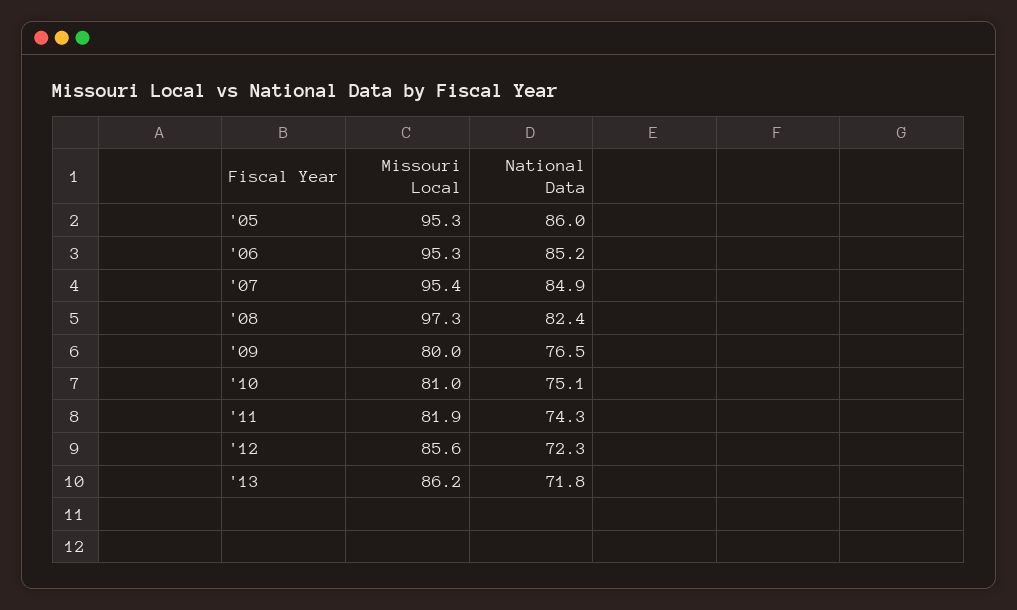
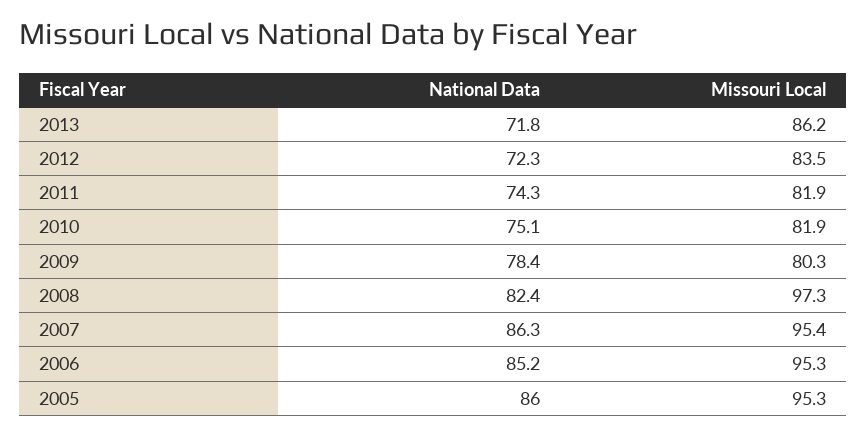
  {
    "Missouri Local": {
      "'05": 95.3,
      "'06": 95.3,
      "'07": 95.4,
      "'08": 97.3,
-     "'09": 80,
+     "'09": 80.3,
-     "'10": 81,
+     "'10": 81.9,
      "'11": 81.9,
-     "'12": 85.6,
+     "'12": 83.5,
      "'13": 86.2
    },
    "National Data": {
      "'05": 86,
      "'06": 85.2,
-     "'07": 84.9,
+     "'07": 86.3,
      "'08": 82.4,
-     "'09": 76.5,
+     "'09": 78.4,
      "'10": 75.1,
      "'11": 74.3,
      "'12": 72.3,
      "'13": 71.8
    }
  }

